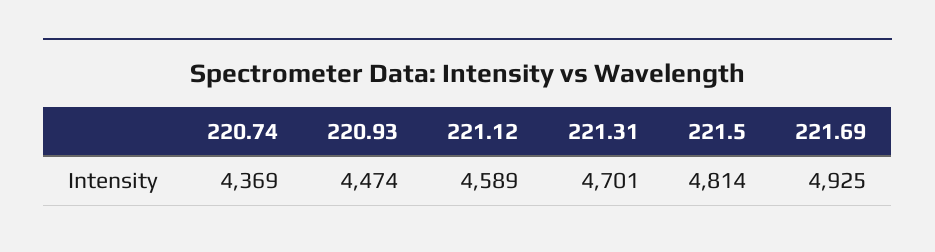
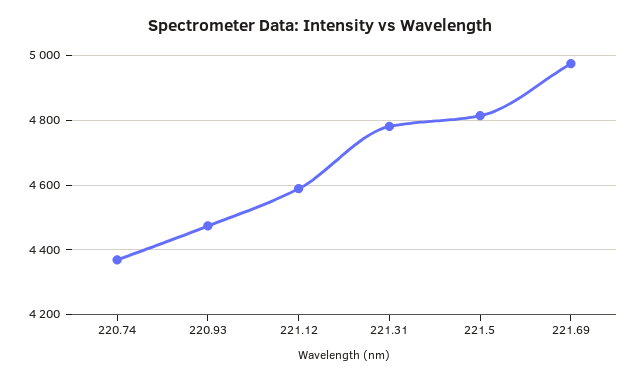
  {
    "220.74": 4369,
    "220.93": 4474,
    "221.12": 4589,
-   "221.31": 4701,
+   "221.31": 4780,
    "221.5": 4814,
-   "221.69": 4925
+   "221.69": 4980
  }

